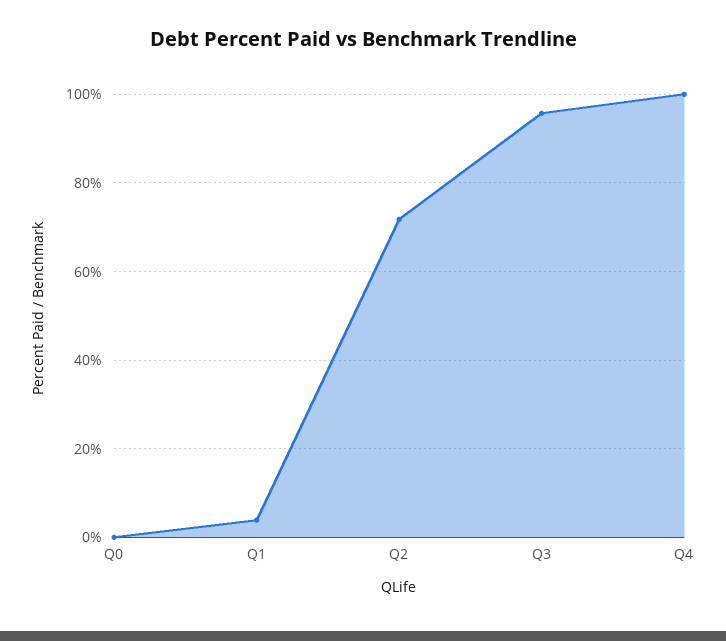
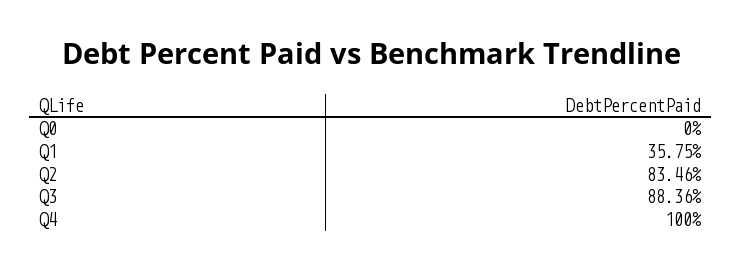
  {
    "Q0": 0,
-   "Q1": 4,
+   "Q1": 35.75,
-   "Q2": 72,
+   "Q2": 83.46,
-   "Q3": 96,
+   "Q3": 88.36,
    "Q4": 100
  }

